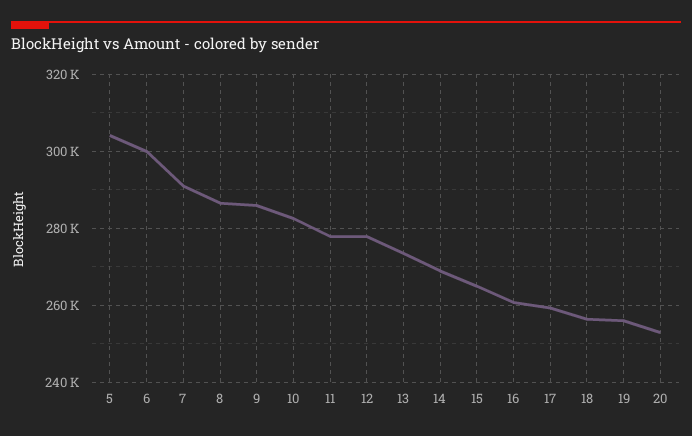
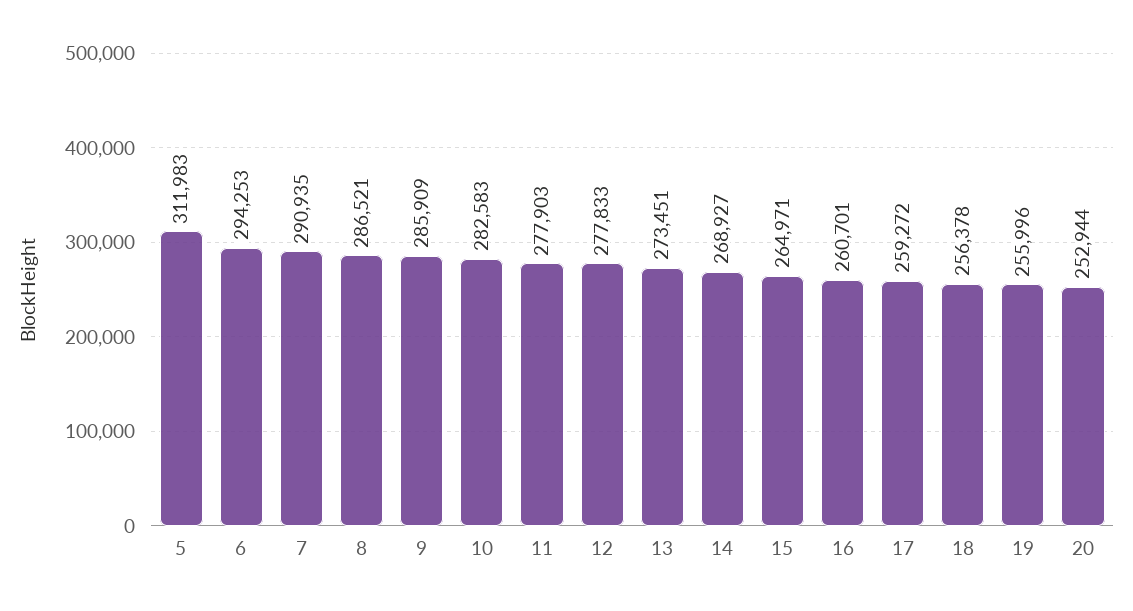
  {
-   "5": 304000,
+   "5": 311983,
-   "6": 300000,
+   "6": 294253,
    "7": 290935,
    "8": 286521,
    "9": 285909,
    "10": 282583,
    "11": 277903,
    "12": 277833,
    "13": 273451,
    "14": 268927,
    "15": 264971,
    "16": 260701,
    "17": 259272,
    "18": 256378,
    "19": 255996,
    "20": 252944
  }

